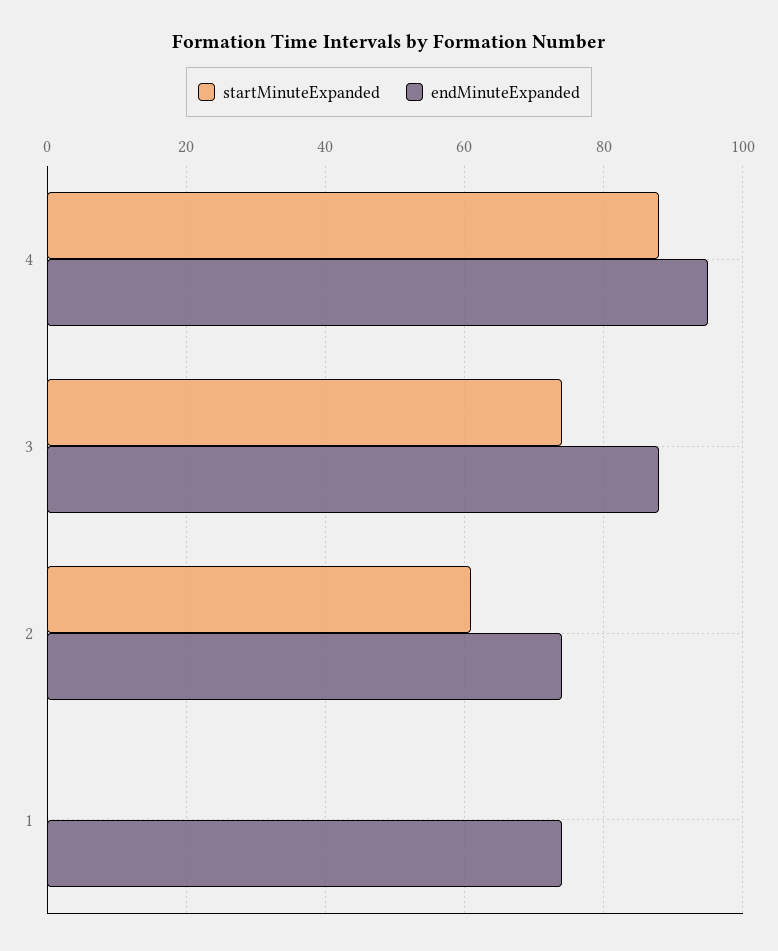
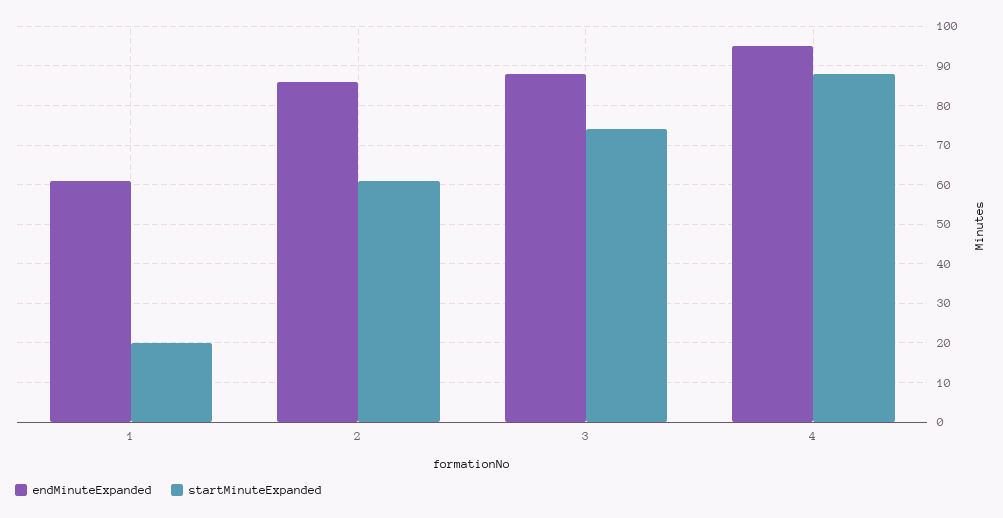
  {
    "startMinuteExpanded": {
      "4": 90,
      "3": 75,
      "2": 60,
-     "1": 0
+     "1": 20
    },
    "endMinuteExpanded": {
      "4": 95,
      "3": 90,
-     "2": 75,
+     "2": 85,
-     "1": 75
+     "1": 60
    }
  }

